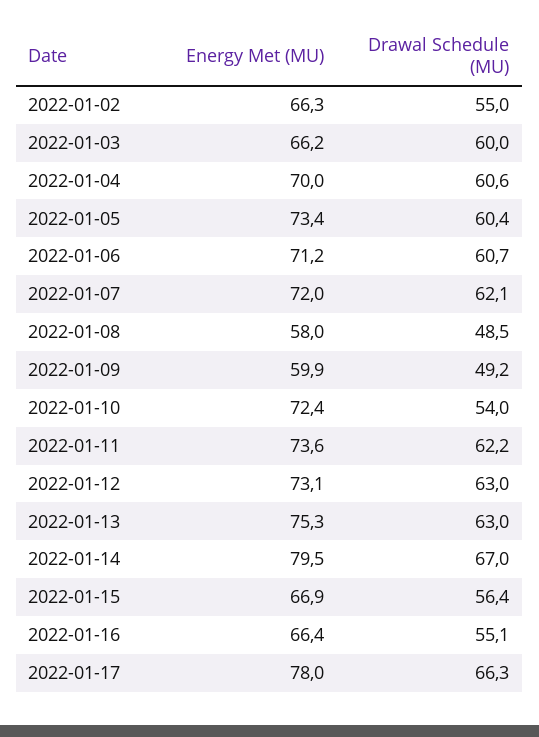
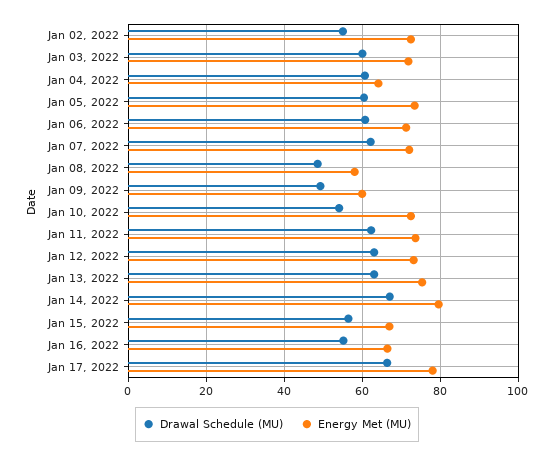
  {
    "Energy Met (MU)": {
-     "2022-01-02": 66.3,
+     "2022-01-02": 72,
-     "2022-01-03": 66.2,
+     "2022-01-03": 72,
-     "2022-01-04": 70,
+     "2022-01-04": 64,
      "2022-01-05": 73.4,
      "2022-01-06": 71.2,
      "2022-01-07": 72,
      "2022-01-08": 58,
      "2022-01-09": 59.9,
      "2022-01-10": 72.4,
      "2022-01-11": 73.6,
      "2022-01-12": 73.1,
      "2022-01-13": 75.3,
      "2022-01-14": 79.5,
      "2022-01-15": 66.9,
      "2022-01-16": 66.4,
      "2022-01-17": 78
    },
    "Drawal Schedule (MU)": {
      "2022-01-02": 55,
      "2022-01-03": 60,
      "2022-01-04": 60.6,
      "2022-01-05": 60.4,
      "2022-01-06": 60.7,
      "2022-01-07": 62.1,
      "2022-01-08": 48.5,
      "2022-01-09": 49.2,
      "2022-01-10": 54,
      "2022-01-11": 62.2,
      "2022-01-12": 63,
      "2022-01-13": 63,
      "2022-01-14": 67,
      "2022-01-15": 56.4,
      "2022-01-16": 55.1,
      "2022-01-17": 66.3
    }
  }

